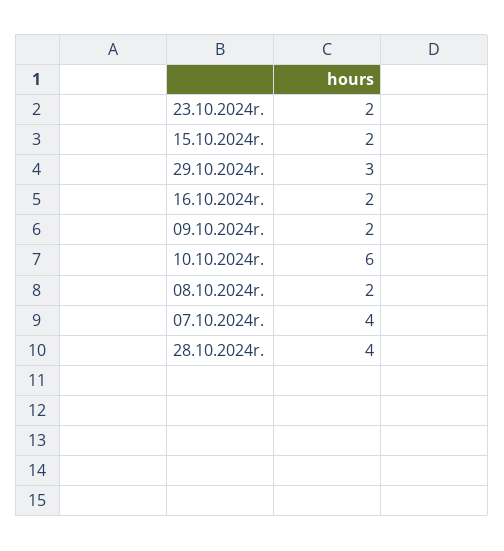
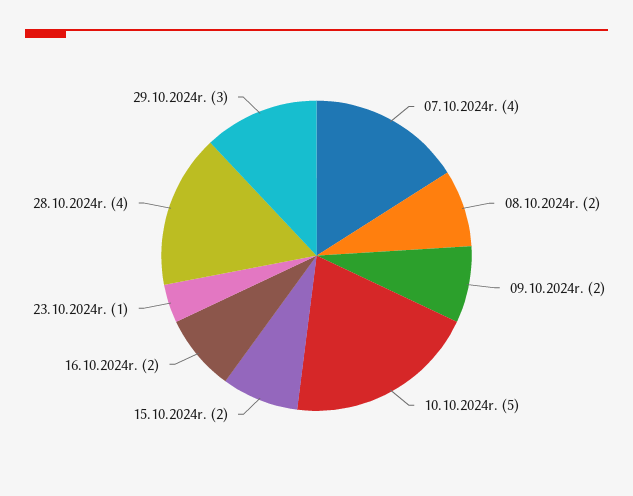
  {
-   "23.10.2024r.": 2,
+   "23.10.2024r.": 1,
    "15.10.2024r.": 2,
    "29.10.2024r.": 3,
    "16.10.2024r.": 2,
    "09.10.2024r.": 2,
-   "10.10.2024r.": 6,
+   "10.10.2024r.": 5,
    "08.10.2024r.": 2,
    "07.10.2024r.": 4,
    "28.10.2024r.": 4
  }

